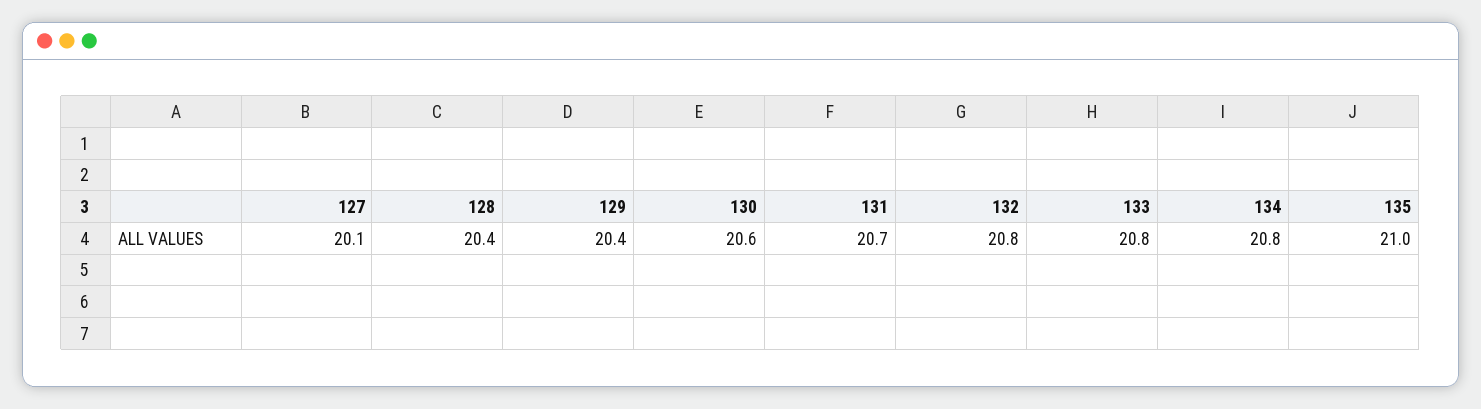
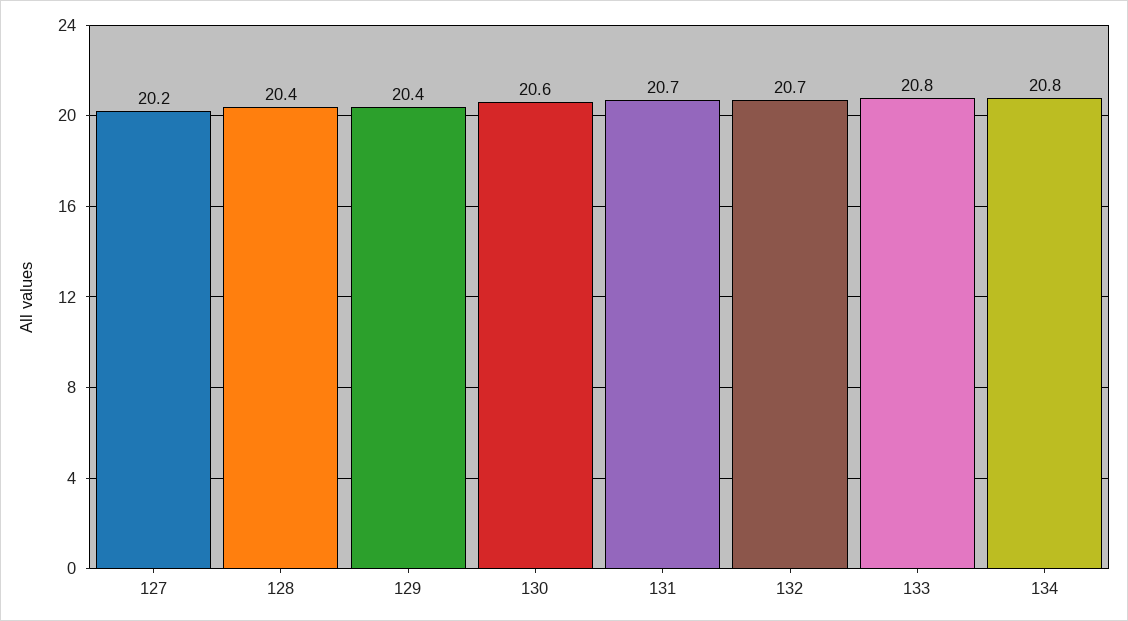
  {
-   "127": 20.1,
+   "127": 20.2,
    "128": 20.4,
    "129": 20.4,
    "130": 20.6,
    "131": 20.7,
-   "132": 20.8,
+   "132": 20.7,
    "133": 20.8,
-   "134": 20.8,
+   "134": 20.8
-   "135": 21
  }

